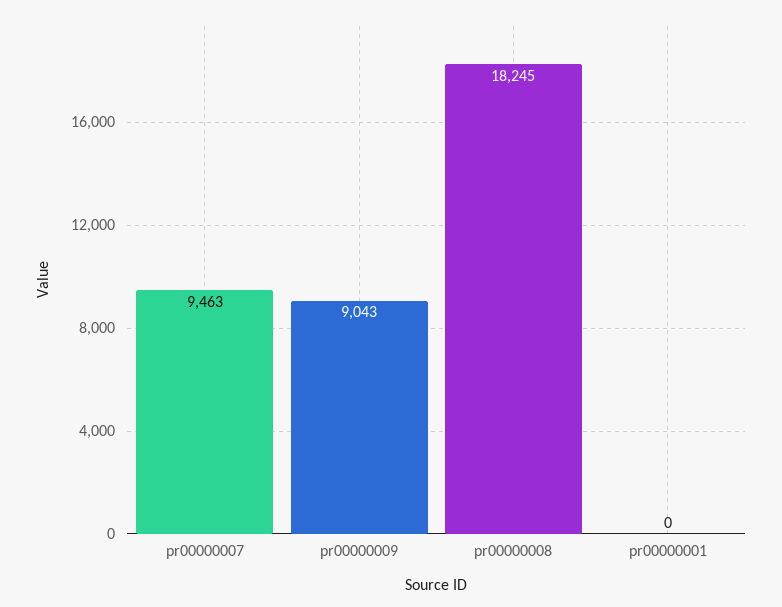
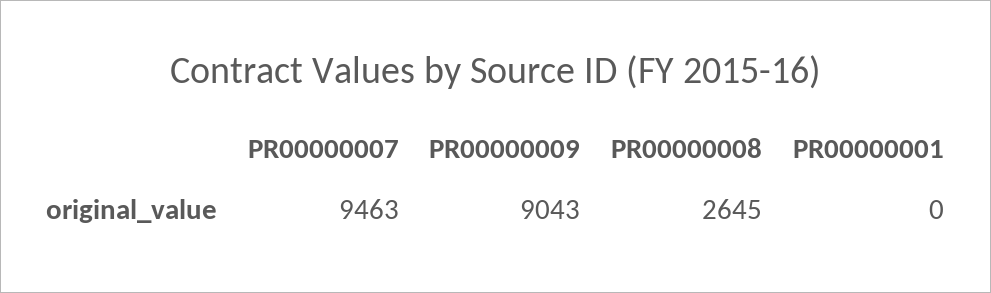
  {
    "pr00000007": 9463,
    "pr00000009": 9043,
-   "pr00000008": 18245,
+   "pr00000008": 2645,
    "pr00000001": 0
  }

